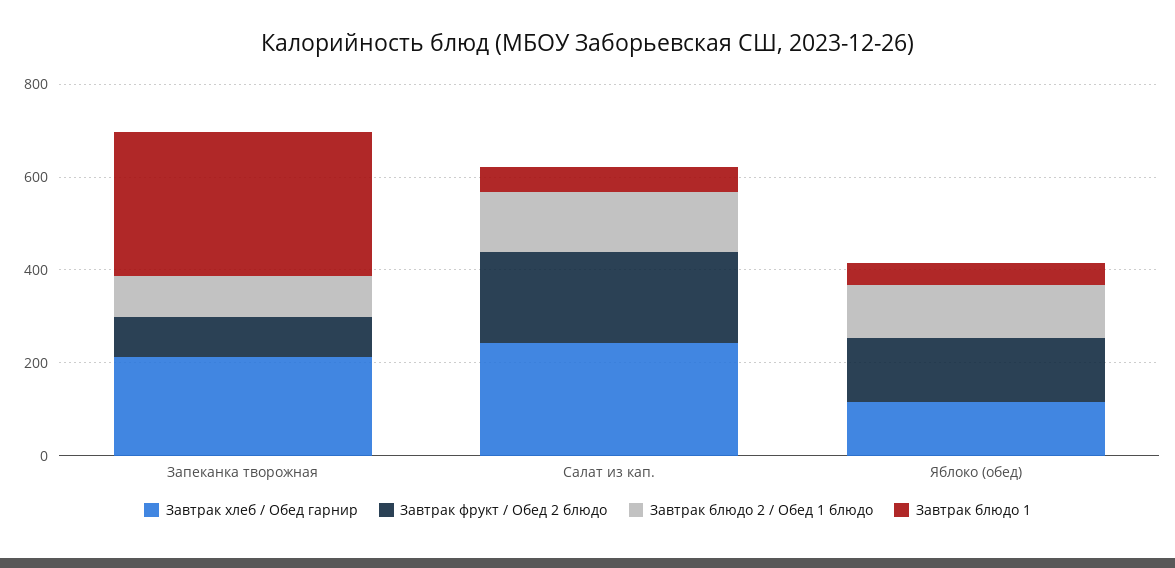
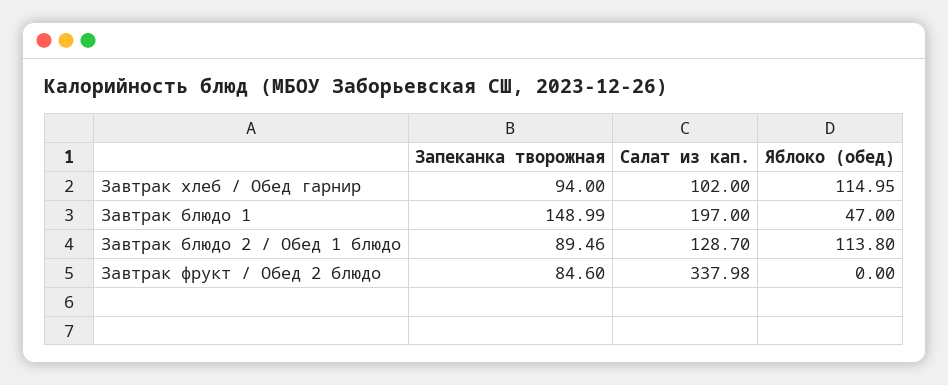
  {
    "Завтрак хлеб / Обед гарнир": {
-     "Запеканка творожная": 200,
+     "Запеканка творожная": 94,
-     "Салат из кап.": 250,
+     "Салат из кап.": 102,
      "Яблоко (обед)": 114.95
    },
    "Завтрак фрукт / Обед 2 блюдо": {
      "Запеканка творожная": 84.6,
-     "Салат из кап.": 200,
+     "Салат из кап.": 337.98,
-     "Яблоко (обед)": 150
+     "Яблоко (обед)": 0
    },
    "Завтрак блюдо 2 / Обед 1 блюдо": {
      "Запеканка творожная": 89.46,
      "Салат из кап.": 128.7,
      "Яблоко (обед)": 113.8
    },
    "Завтрак блюдо 1": {
-     "Запеканка творожная": 300,
+     "Запеканка творожная": 148.99,
-     "Салат из кап.": 50,
+     "Салат из кап.": 197,
      "Яблоко (обед)": 47
    }
  }

